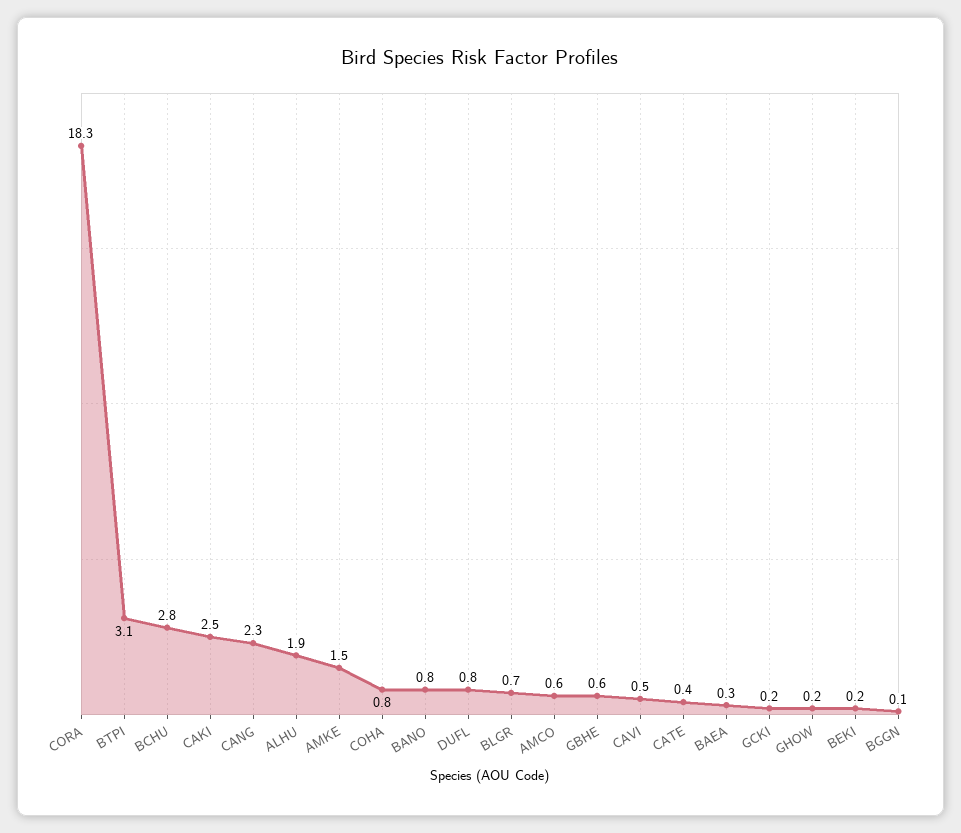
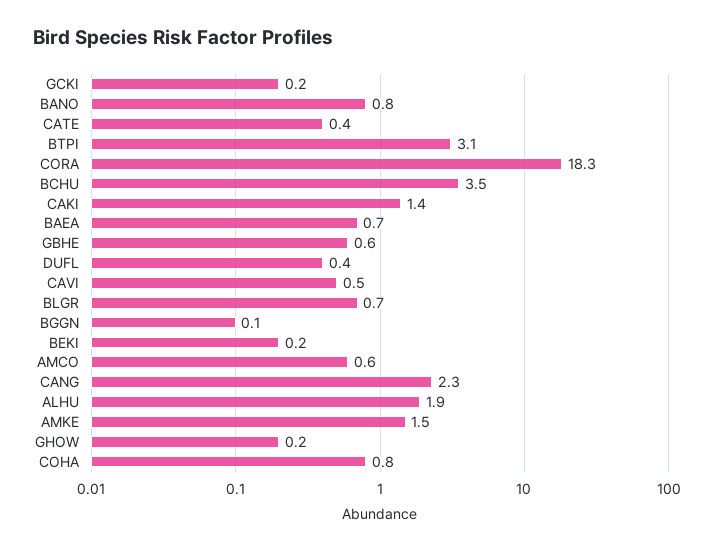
  {
    "CORA": 18.3,
    "BTPI": 3.1,
-   "BCHU": 2.8,
+   "BCHU": 3.5,
-   "CAKI": 2.5,
+   "CAKI": 1.4,
    "CANG": 2.3,
    "ALHU": 1.9,
    "AMKE": 1.5,
    "COHA": 0.8,
    "BANO": 0.8,
-   "DUFL": 0.8,
+   "DUFL": 0.4,
    "BLGR": 0.7,
    "AMCO": 0.6,
    "GBHE": 0.6,
    "CAVI": 0.5,
    "CATE": 0.4,
-   "BAEA": 0.3,
+   "BAEA": 0.7,
    "GCKI": 0.2,
    "GHOW": 0.2,
    "BEKI": 0.2,
    "BGGN": 0.1
  }

